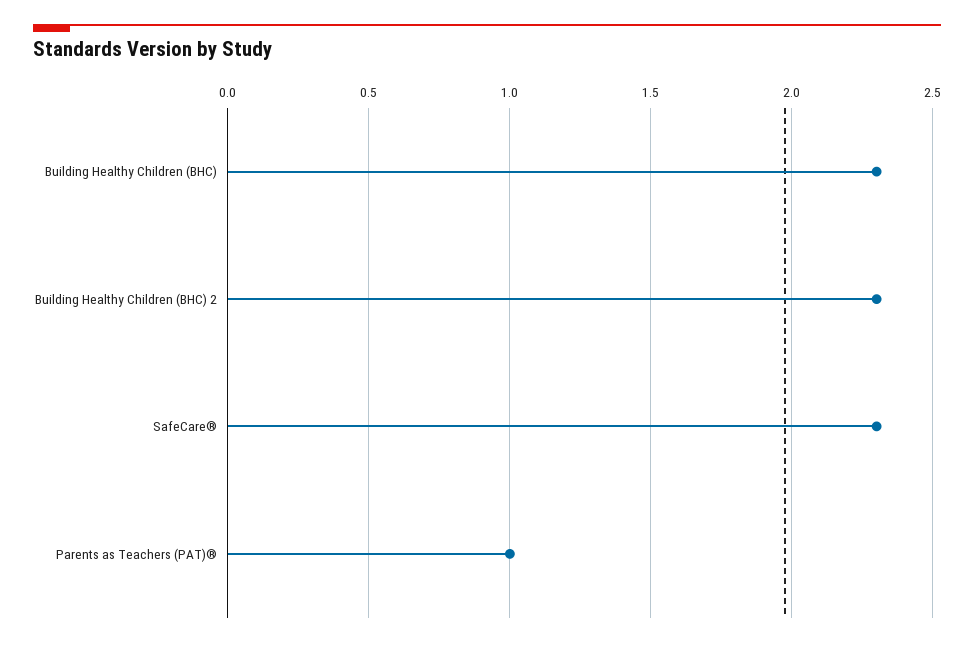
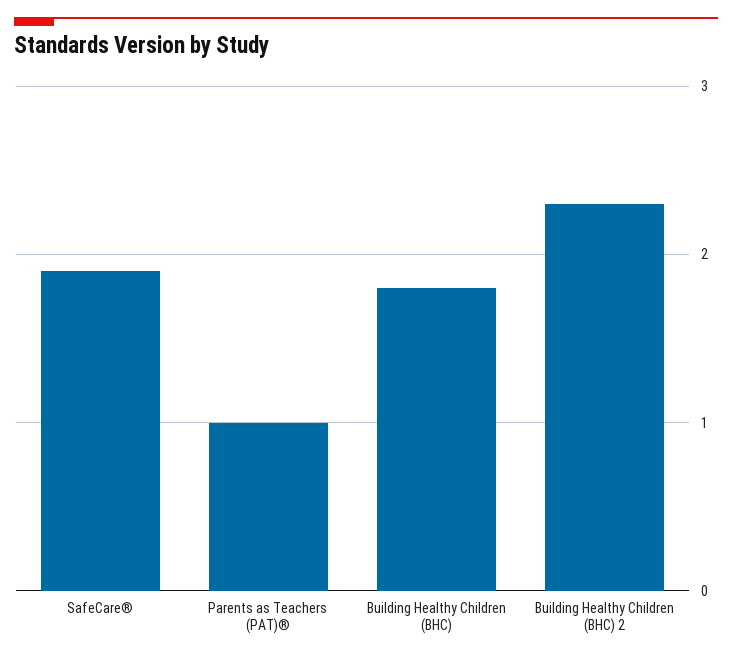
  {
-   "Building Healthy Children (BHC)": 2.3,
+   "Building Healthy Children (BHC)": 1.8,
    "Building Healthy Children (BHC) 2": 2.3,
-   "SafeCare®": 2.3,
+   "SafeCare®": 1.9,
    "Parents as Teachers (PAT)®": 1
  }

